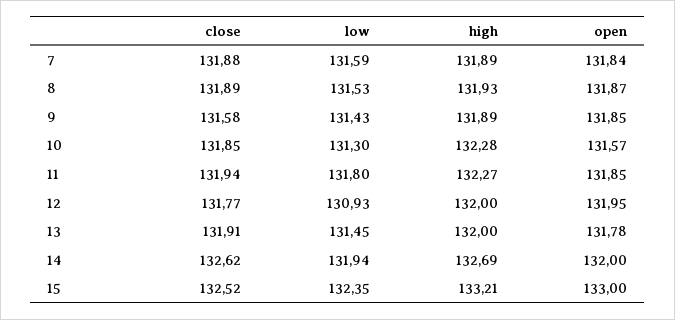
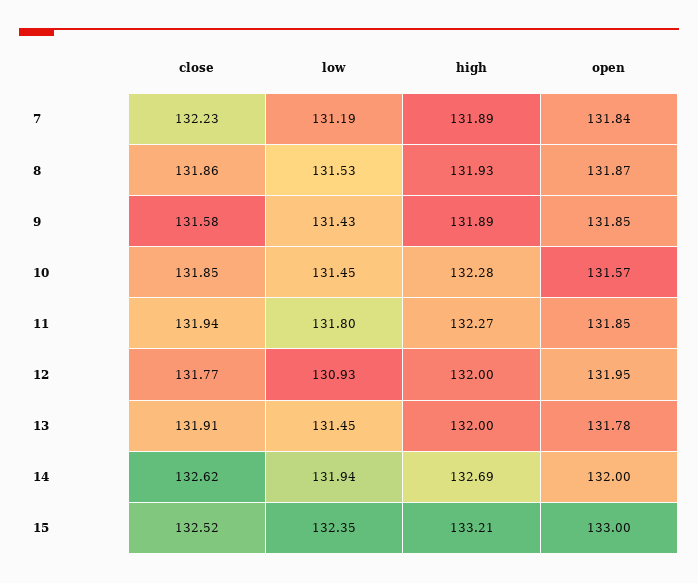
  {
    "close": {
-     "7": 131.88,
+     "7": 132.23,
-     "8": 131.89,
+     "8": 131.86,
      "9": 131.58,
      "10": 131.85,
      "11": 131.94,
      "12": 131.77,
      "13": 131.91,
      "14": 132.62,
      "15": 132.52
    },
    "low": {
-     "7": 131.59,
+     "7": 131.19,
      "8": 131.53,
      "9": 131.43,
-     "10": 131.3,
+     "10": 131.45,
      "11": 131.8,
      "12": 130.93,
      "13": 131.45,
      "14": 131.94,
      "15": 132.35
    },
    "high": {
      "7": 131.89,
      "8": 131.93,
      "9": 131.89,
      "10": 132.28,
      "11": 132.27,
      "12": 132,
      "13": 132,
      "14": 132.69,
      "15": 133.21
    },
    "open": {
      "7": 131.84,
      "8": 131.87,
      "9": 131.85,
      "10": 131.57,
      "11": 131.85,
      "12": 131.95,
      "13": 131.78,
      "14": 132,
      "15": 133
    }
  }

